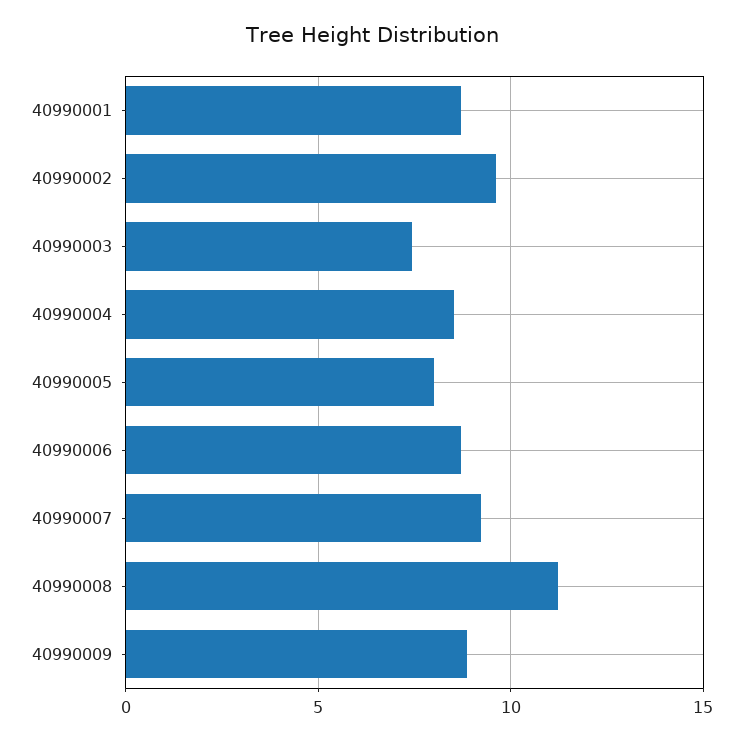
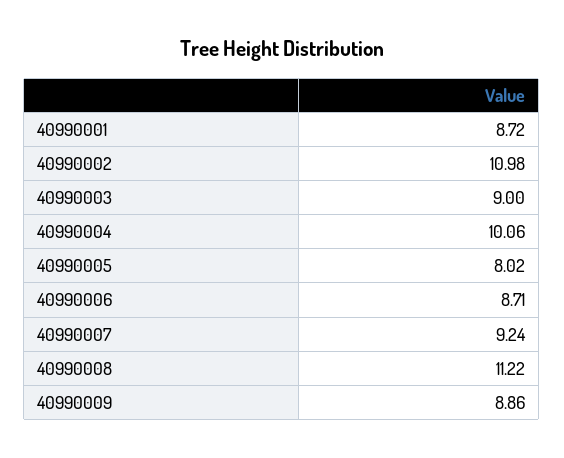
  {
    "40990001": 8.72,
-   "40990002": 9.5,
+   "40990002": 10.98,
-   "40990003": 7.5,
+   "40990003": 9,
-   "40990004": 8.5,
+   "40990004": 10.06,
    "40990005": 8.02,
    "40990006": 8.71,
    "40990007": 9.24,
    "40990008": 11.22,
    "40990009": 8.86
  }

